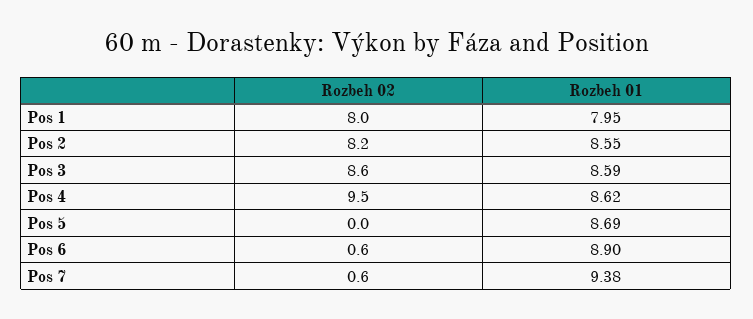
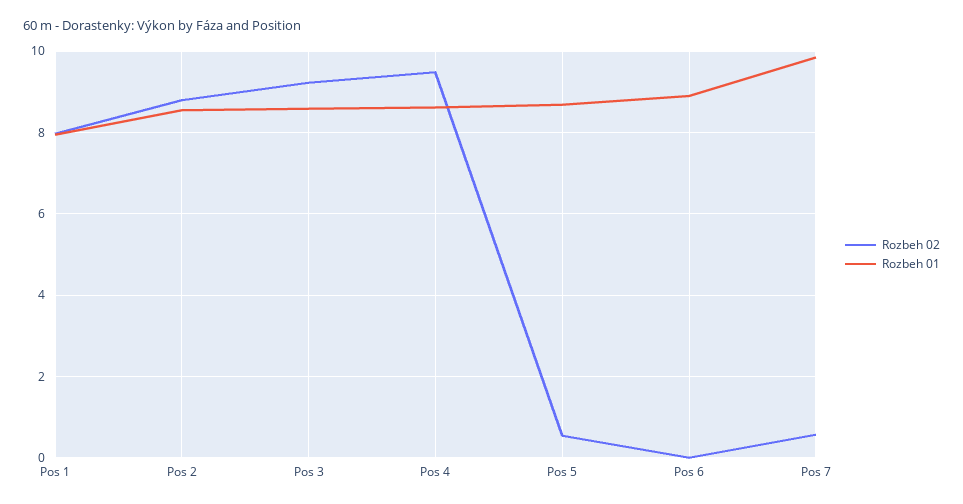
  {
    "Rozbeh 02": {
      "Pos 1": 8,
-     "Pos 2": 8.2,
+     "Pos 2": 8.8,
-     "Pos 3": 8.6,
+     "Pos 3": 9.2,
      "Pos 4": 9.5,
-     "Pos 5": 0,
+     "Pos 5": 0.6,
-     "Pos 6": 0.6,
+     "Pos 6": 0,
      "Pos 7": 0.6
    },
    "Rozbeh 01": {
      "Pos 1": 7.95,
      "Pos 2": 8.55,
      "Pos 3": 8.59,
      "Pos 4": 8.62,
      "Pos 5": 8.69,
      "Pos 6": 8.9,
-     "Pos 7": 9.38
+     "Pos 7": 9.8
    }
  }

